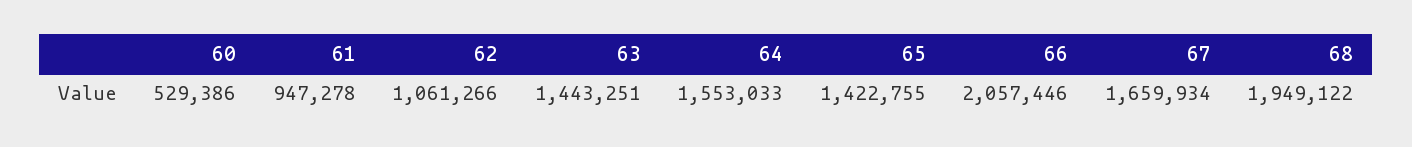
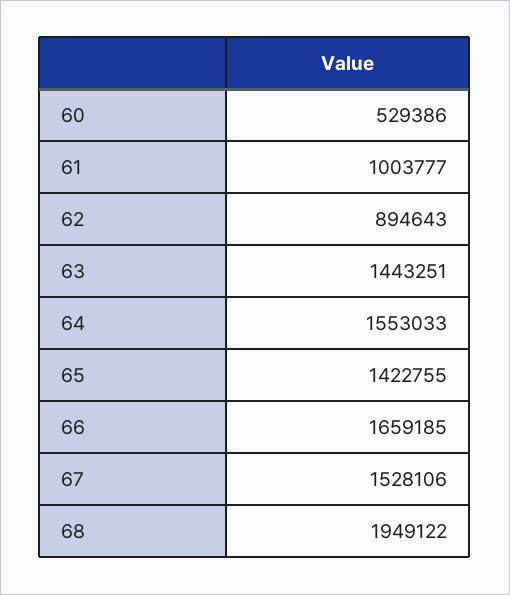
  {
    "60": 529386,
-   "61": 947278,
+   "61": 1003777,
-   "62": 1061266,
+   "62": 894643,
    "63": 1443251,
    "64": 1553033,
    "65": 1422755,
-   "66": 2057446,
+   "66": 1659185,
-   "67": 1659934,
+   "67": 1528106,
    "68": 1949122
  }

